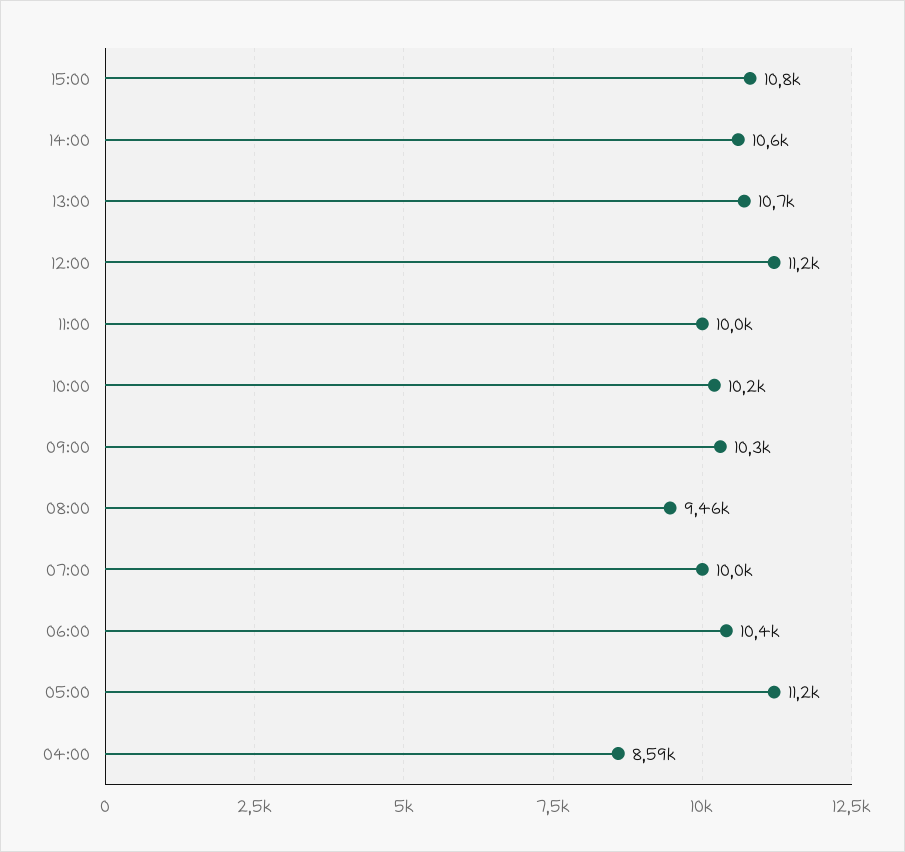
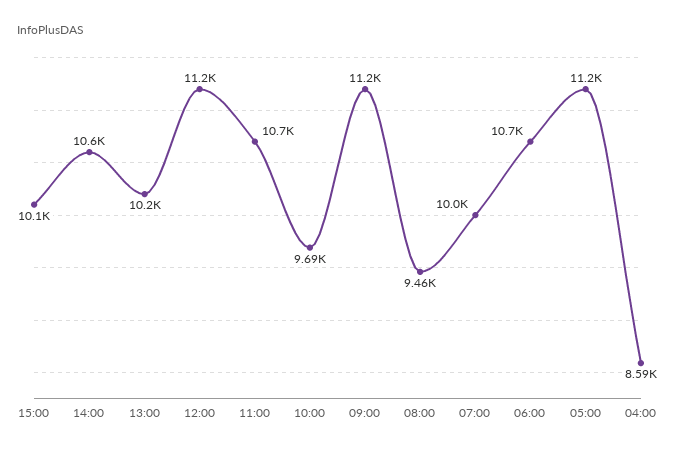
  {
-   "15:00": 10800,
+   "15:00": 10100,
    "14:00": 10600,
-   "13:00": 10700,
+   "13:00": 10200,
    "12:00": 11200,
-   "11:00": 10000,
+   "11:00": 10700,
-   "10:00": 10200,
+   "10:00": 9690,
-   "09:00": 10300,
+   "09:00": 11200,
    "08:00": 9460,
    "07:00": 10000,
-   "06:00": 10400,
+   "06:00": 10700,
    "05:00": 11200,
    "04:00": 8590
  }

